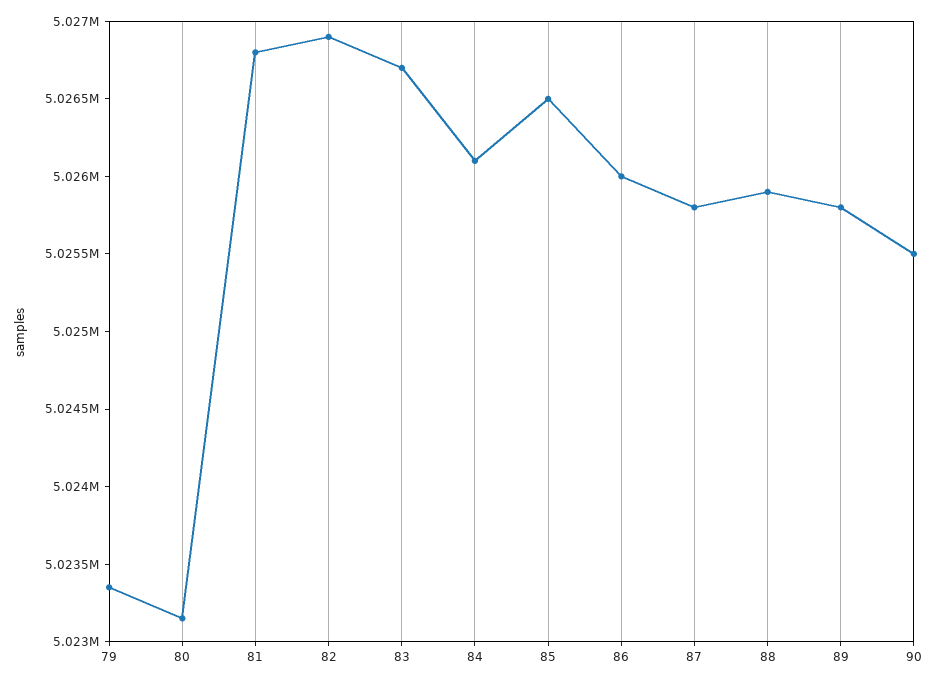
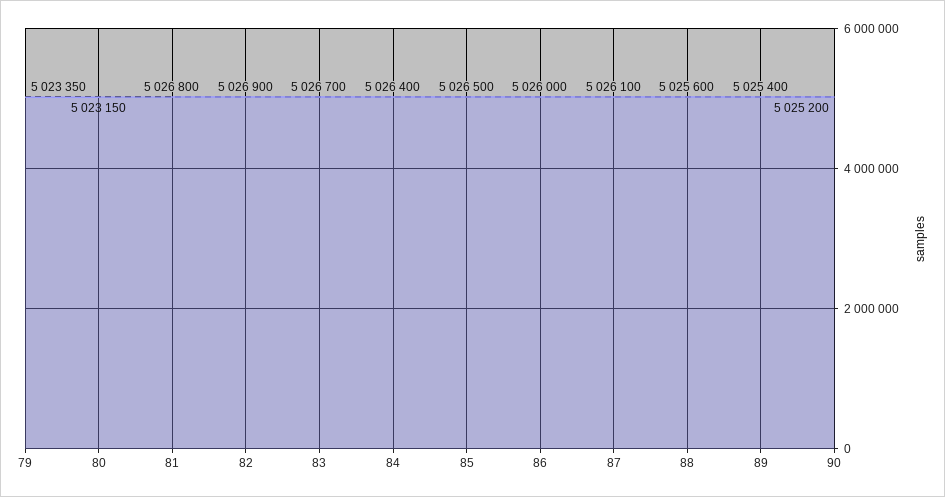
  {
    "79": 5023350,
    "80": 5023150,
    "81": 5026800,
    "82": 5026900,
    "83": 5026700,
-   "84": 5026100,
+   "84": 5026400,
    "85": 5026500,
    "86": 5026000,
-   "87": 5025800,
+   "87": 5026100,
-   "88": 5025900,
+   "88": 5025600,
-   "89": 5025800,
+   "89": 5025400,
-   "90": 5025500
+   "90": 5025200
  }

